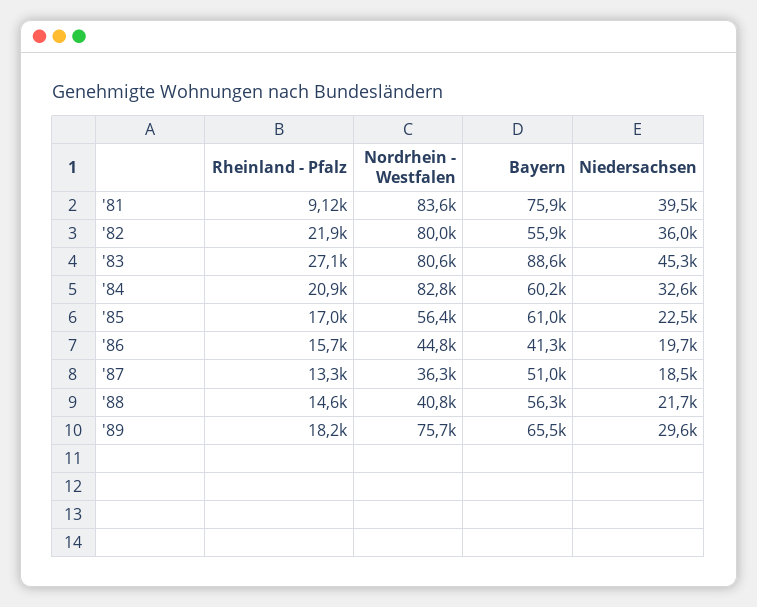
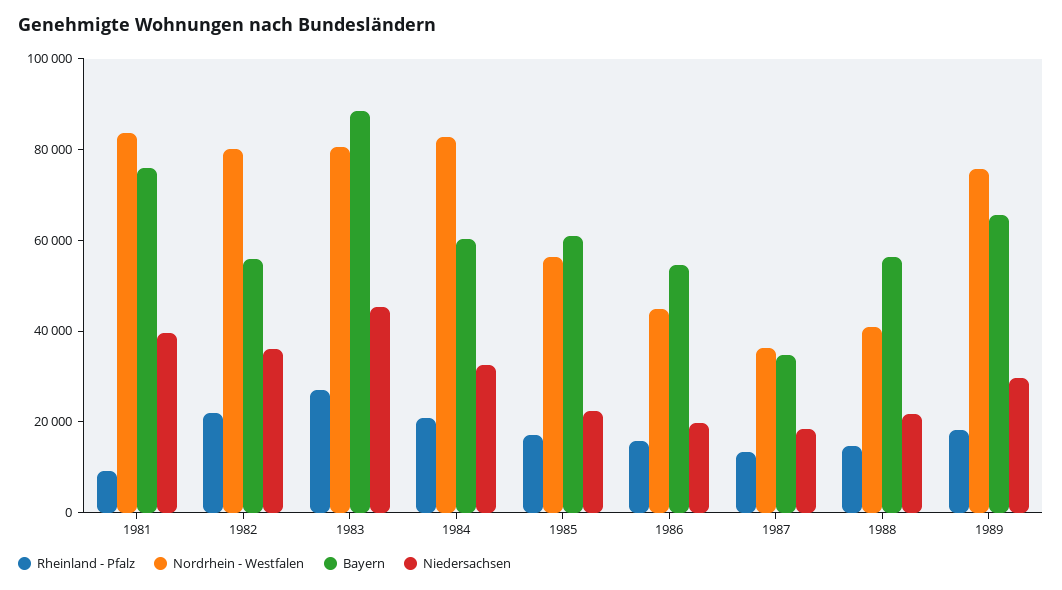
  {
    "Rheinland - Pfalz": {
      "'81": 9120,
      "'82": 21900,
      "'83": 27100,
      "'84": 20900,
      "'85": 17000,
      "'86": 15700,
      "'87": 13300,
      "'88": 14600,
      "'89": 18200
    },
    "Nordrhein - Westfalen": {
      "'81": 83600,
      "'82": 80000,
      "'83": 80600,
      "'84": 82800,
      "'85": 56400,
      "'86": 44800,
      "'87": 36300,
      "'88": 40800,
      "'89": 75700
    },
    "Bayern": {
      "'81": 75900,
      "'82": 55900,
      "'83": 88600,
      "'84": 60200,
      "'85": 61000,
-     "'86": 41300,
+     "'86": 55000,
-     "'87": 51000,
+     "'87": 35000,
      "'88": 56300,
      "'89": 65500
    },
    "Niedersachsen": {
      "'81": 39500,
      "'82": 36000,
      "'83": 45300,
      "'84": 32600,
      "'85": 22500,
      "'86": 19700,
      "'87": 18500,
      "'88": 21700,
      "'89": 29600
    }
  }

